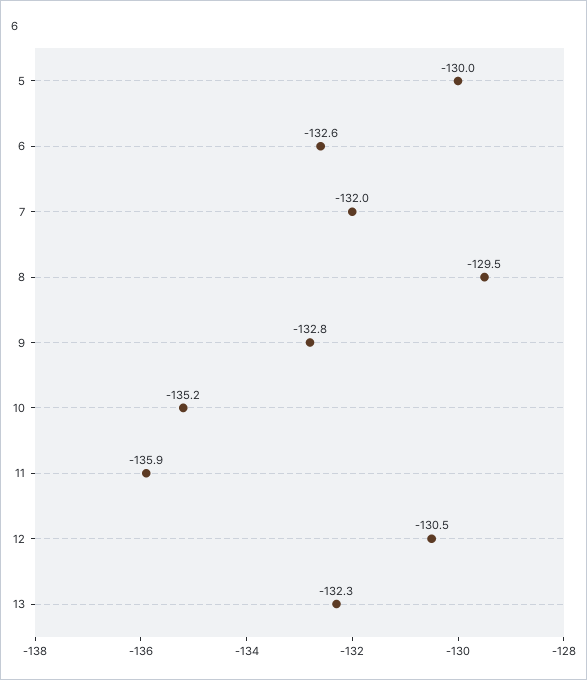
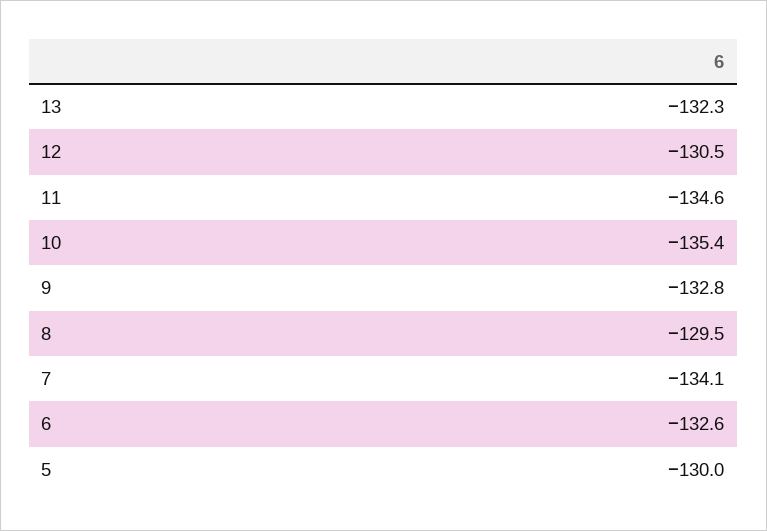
  {
    "5": -130,
    "6": -132.6,
-   "7": -132,
+   "7": -134.1,
    "8": -129.5,
    "9": -132.8,
-   "10": -135.2,
+   "10": -135.4,
-   "11": -135.9,
+   "11": -134.6,
    "12": -130.5,
    "13": -132.3
  }

